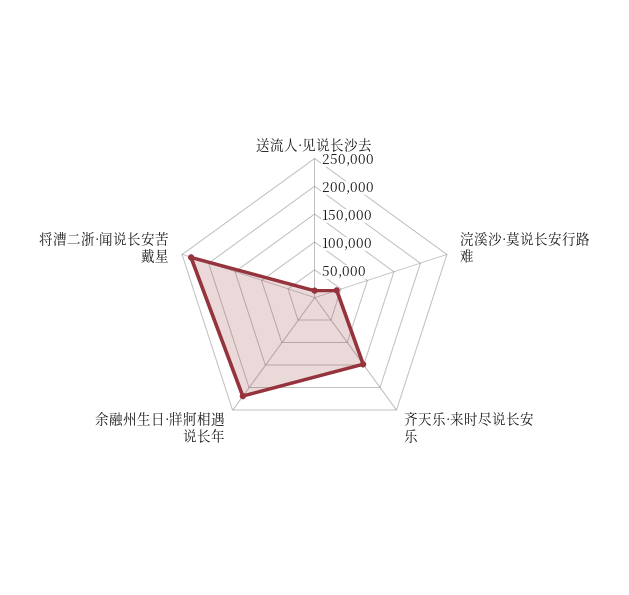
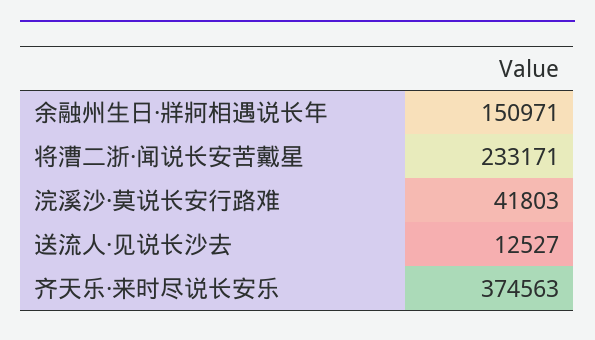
  {
    "送流人·见说长沙去": 12527,
    "浣溪沙·莫说长安行路难": 41803,
-   "齐天乐·来时尽说长安乐": 150000,
+   "齐天乐·来时尽说长安乐": 374563,
-   "余融州生日·牂牁相遇说长年": 225000,
+   "余融州生日·牂牁相遇说长年": 150971,
    "将漕二浙·闻说长安苦戴星": 233171
  }

